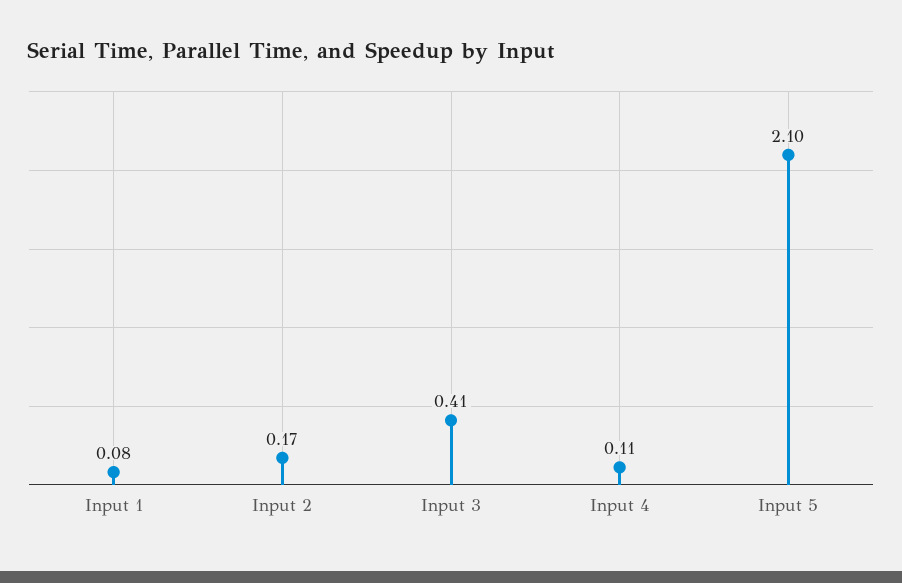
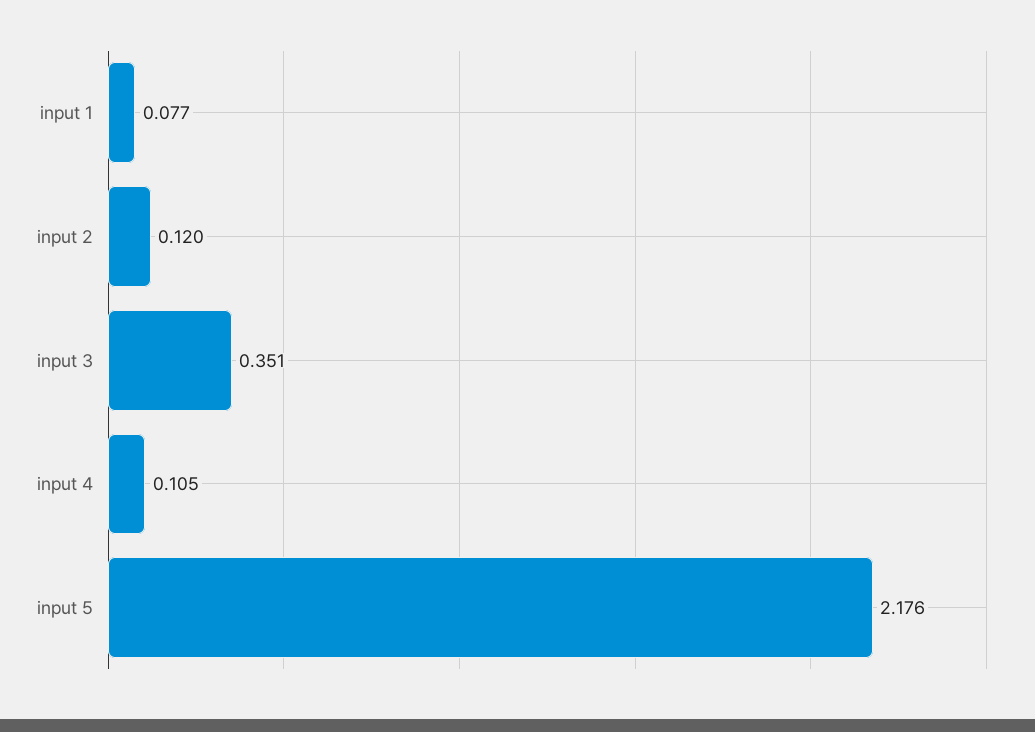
  {
    "Input 1": 0.077,
-   "Input 2": 0.17,
+   "Input 2": 0.12,
-   "Input 3": 0.41,
+   "Input 3": 0.351,
    "Input 4": 0.105,
-   "Input 5": 2.1
+   "Input 5": 2.176
  }

